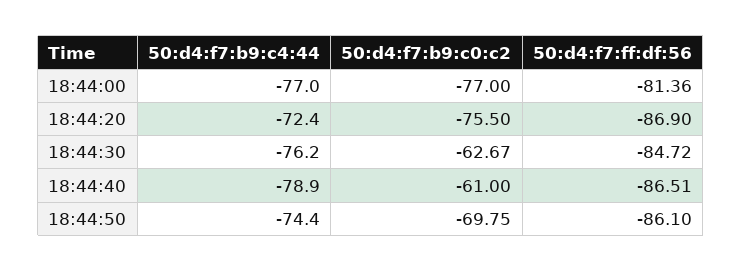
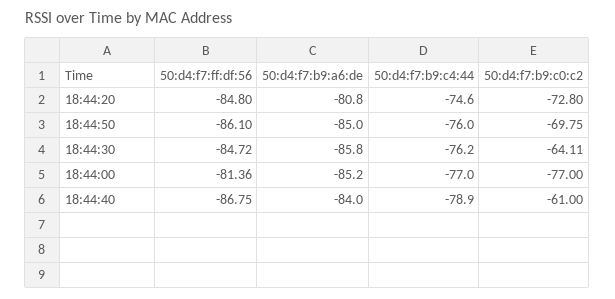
  {
    "50:d4:f7:b9:c4:44": {
      "18:44:00": -77,
-     "18:44:20": -72.4,
+     "18:44:20": -74.6,
      "18:44:30": -76.2,
      "18:44:40": -78.9,
-     "18:44:50": -74.4
+     "18:44:50": -76
    },
    "50:d4:f7:b9:c0:c2": {
      "18:44:00": -77,
-     "18:44:20": -75.5,
+     "18:44:20": -72.8,
-     "18:44:30": -62.67,
+     "18:44:30": -64.11,
      "18:44:40": -61,
      "18:44:50": -69.75
    },
    "50:d4:f7:ff:df:56": {
      "18:44:00": -81.36,
-     "18:44:20": -86.9,
+     "18:44:20": -84.8,
      "18:44:30": -84.72,
-     "18:44:40": -86.51,
+     "18:44:40": -86.75,
      "18:44:50": -86.1
-   }
+   },
+   "50:d4:f7:b9:a6:de": {
+     "18:44:20": -80.8,
+     "18:44:50": -85,
+     "18:44:30": -85.8,
+     "18:44:00": -85.2,
+     "18:44:40": -84
+   }
  }

